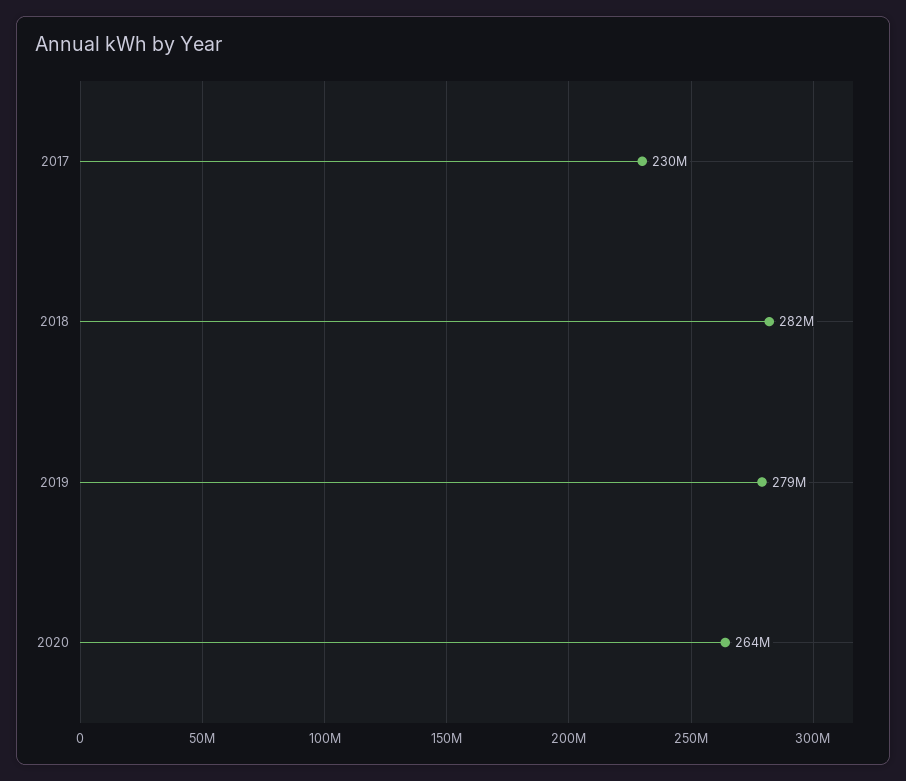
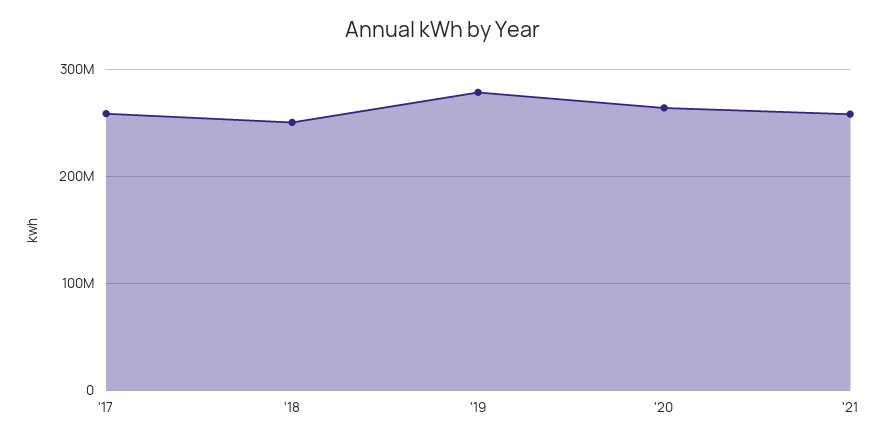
  {
-   "2017": 230000000,
+   "2017": 260000000,
-   "2018": 282000000,
+   "2018": 250000000,
    "2019": 279000000,
-   "2020": 264000000
+   "2020": 264000000,
+   "'21": 260000000
  }

